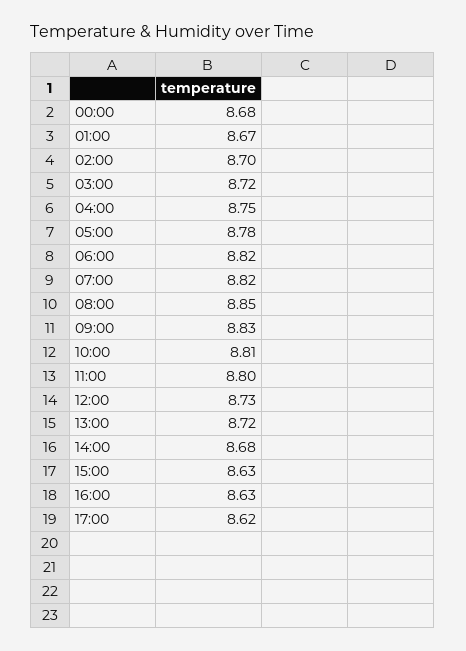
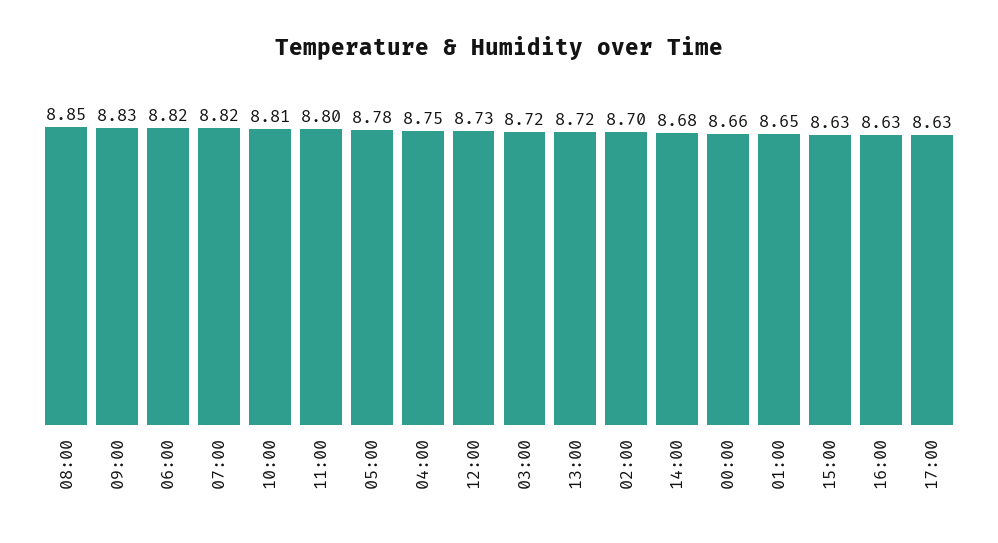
  {
-   "00:00": 8.68,
+   "00:00": 8.66,
-   "01:00": 8.67,
+   "01:00": 8.65,
    "02:00": 8.7,
    "03:00": 8.72,
    "04:00": 8.75,
    "05:00": 8.78,
    "06:00": 8.82,
    "07:00": 8.82,
    "08:00": 8.85,
    "09:00": 8.83,
    "10:00": 8.81,
    "11:00": 8.8,
    "12:00": 8.73,
    "13:00": 8.72,
    "14:00": 8.68,
    "15:00": 8.63,
    "16:00": 8.63,
-   "17:00": 8.62
+   "17:00": 8.63
  }

